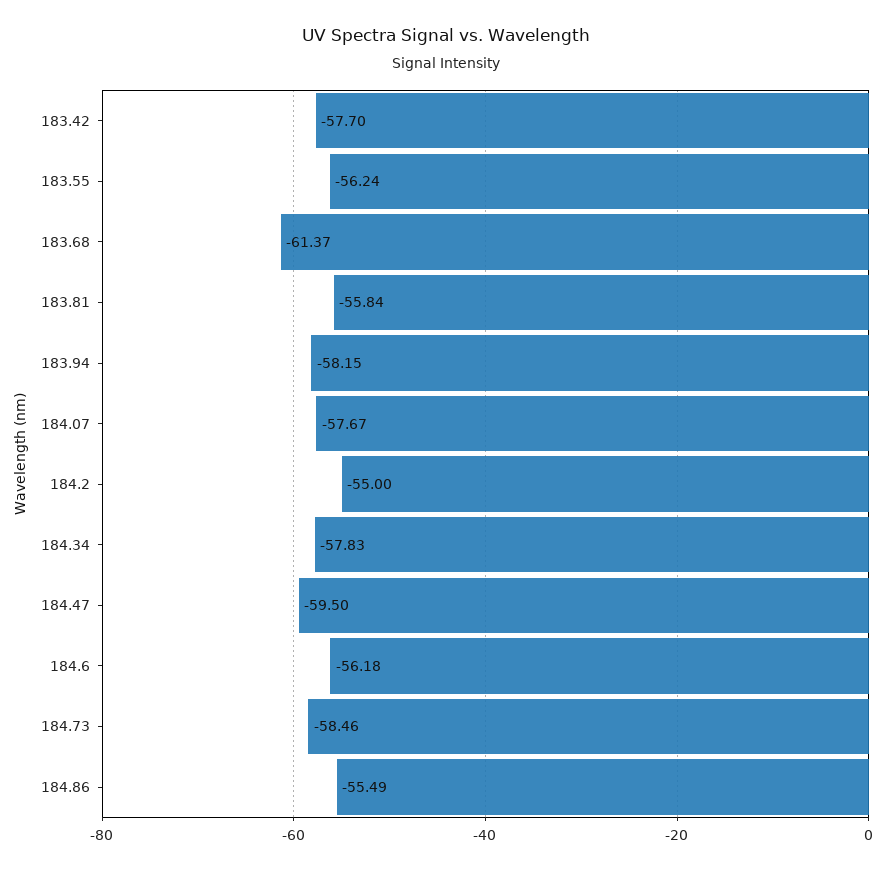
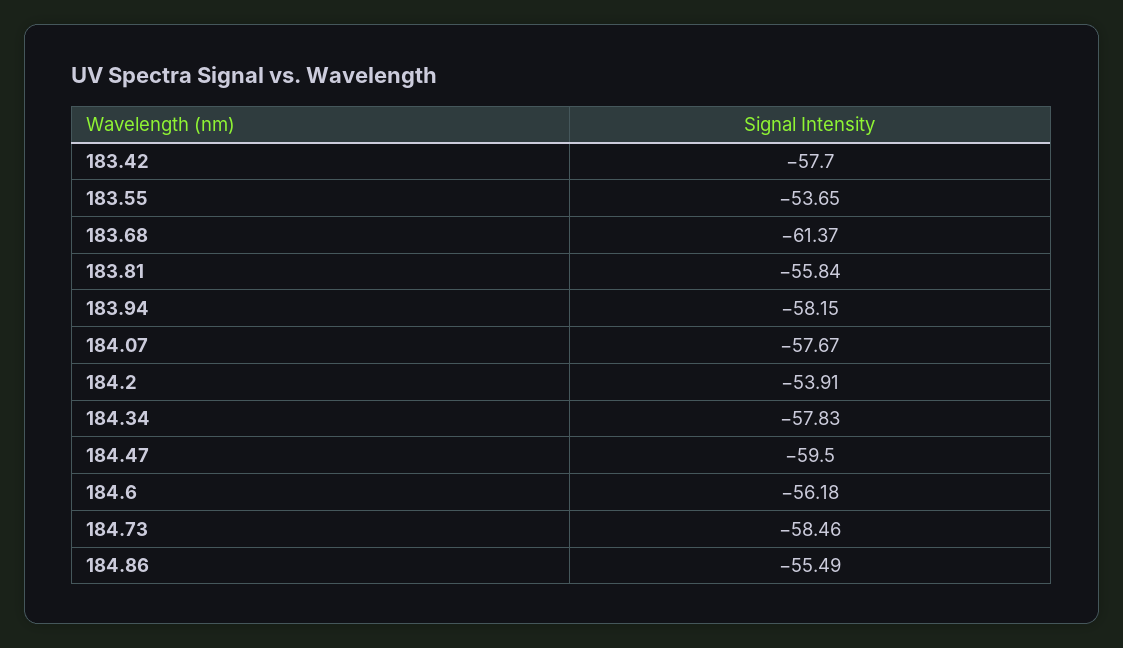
  {
    "183.42": -57.7,
-   "183.55": -56.24,
+   "183.55": -53.65,
    "183.68": -61.37,
    "183.81": -55.84,
    "183.94": -58.15,
    "184.07": -57.67,
-   "184.2": -55,
+   "184.2": -53.91,
    "184.34": -57.83,
    "184.47": -59.5,
    "184.6": -56.18,
    "184.73": -58.46,
    "184.86": -55.49
  }

